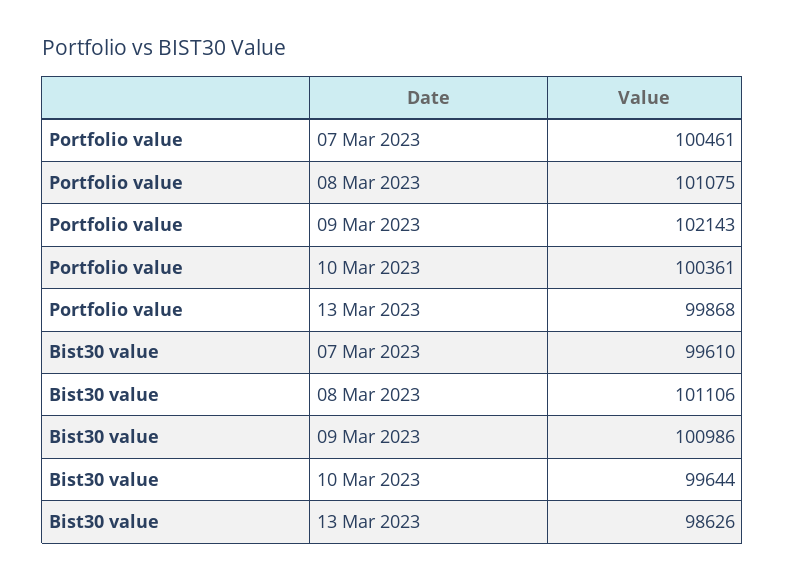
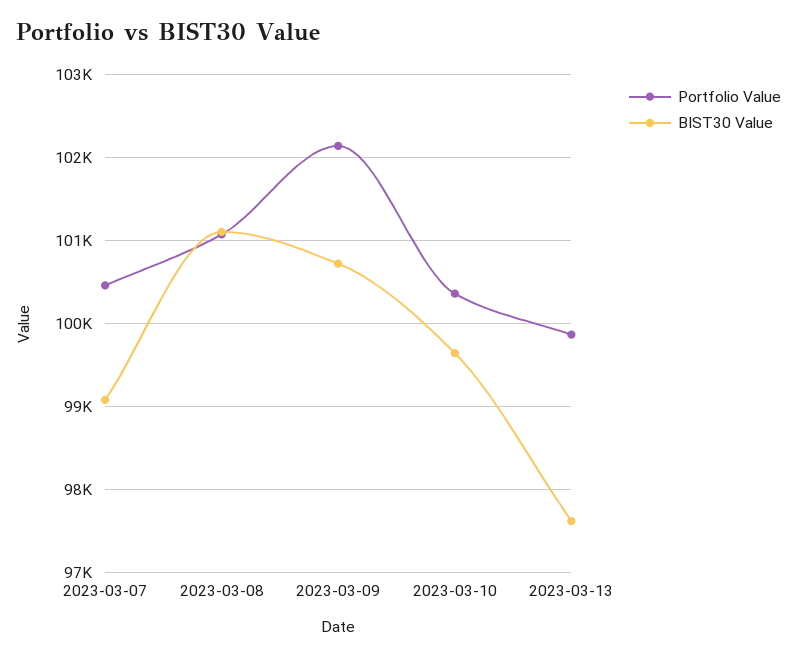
  {
    "Portfolio value": {
      "07 Mar 2023": 100461,
      "08 Mar 2023": 101075,
      "09 Mar 2023": 102143,
      "10 Mar 2023": 100361,
      "13 Mar 2023": 99868
    },
    "Bist30 value": {
-     "07 Mar 2023": 99610,
+     "07 Mar 2023": 99100,
      "08 Mar 2023": 101106,
-     "09 Mar 2023": 100986,
+     "09 Mar 2023": 100700,
      "10 Mar 2023": 99644,
-     "13 Mar 2023": 98626
+     "13 Mar 2023": 97600
    }
  }

